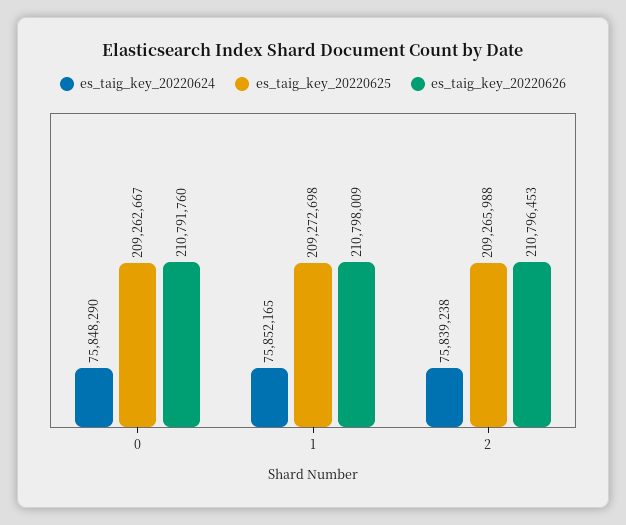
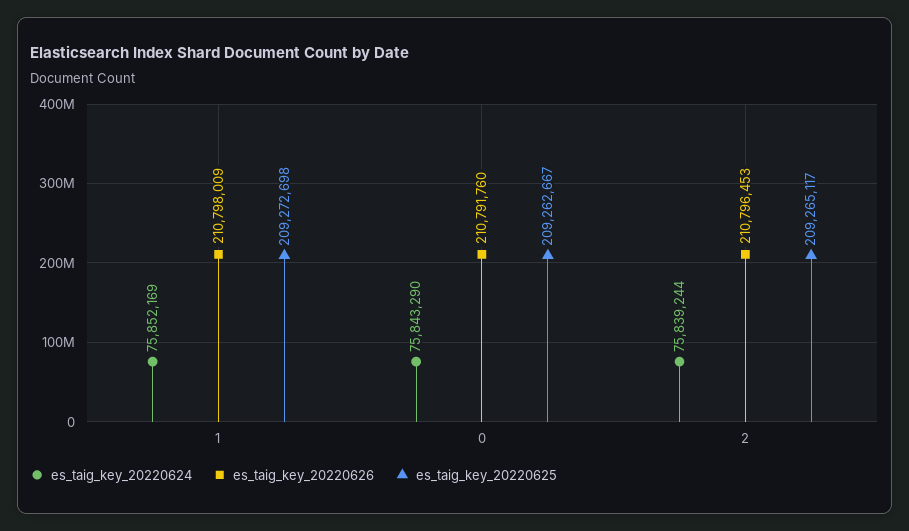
  {
    "es_taig_key_20220624": {
-     "0": 75848290,
+     "0": 75843290,
-     "1": 75852165,
+     "1": 75852169,
-     "2": 75839238
+     "2": 75839244
    },
    "es_taig_key_20220625": {
      "0": 209262667,
      "1": 209272698,
-     "2": 209265988
+     "2": 209265117
    },
    "es_taig_key_20220626": {
      "0": 210791760,
      "1": 210798009,
      "2": 210796453
    }
  }

